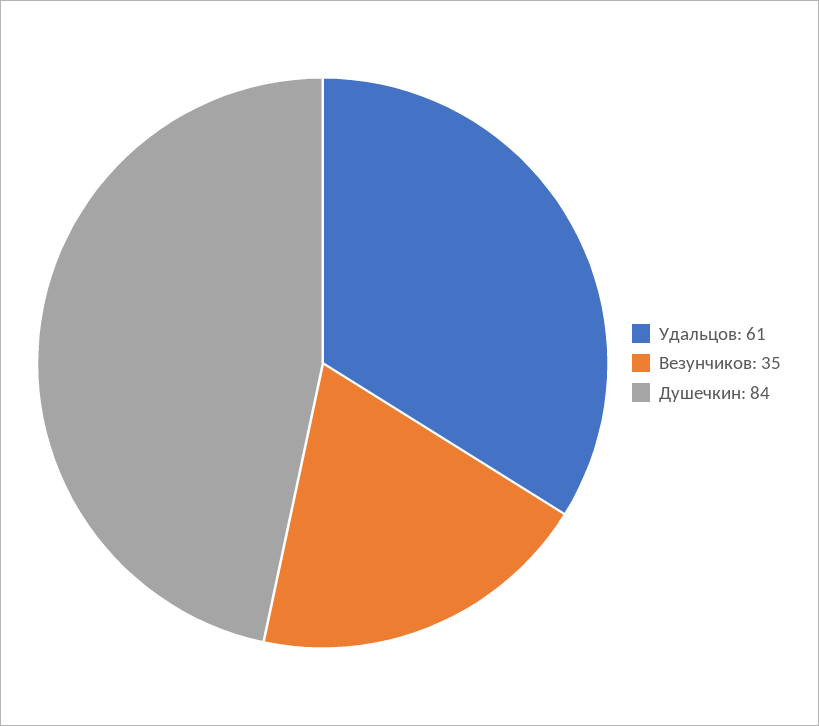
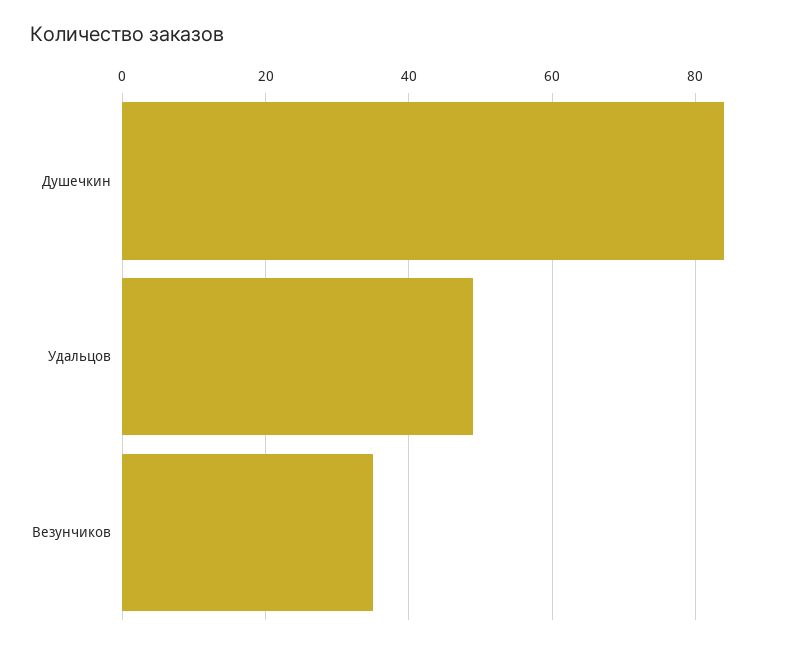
  {
-   "Удальцов": 61,
+   "Удальцов": 50,
    "Везунчиков": 35,
    "Душечкин": 84
  }

